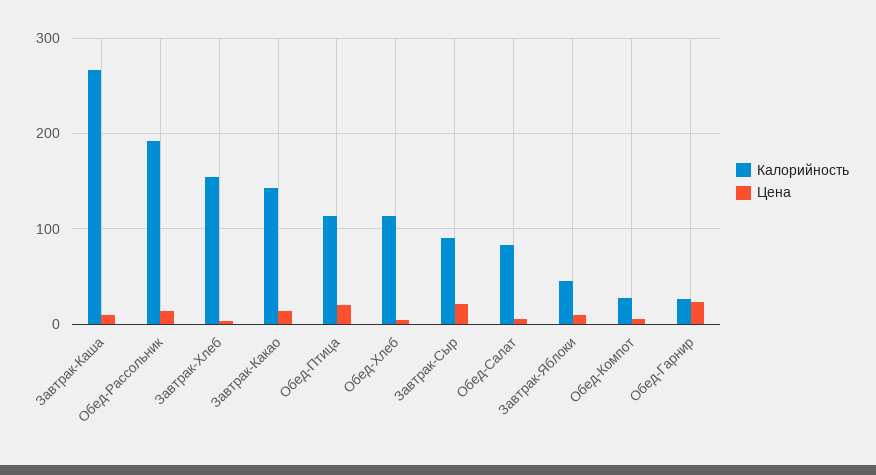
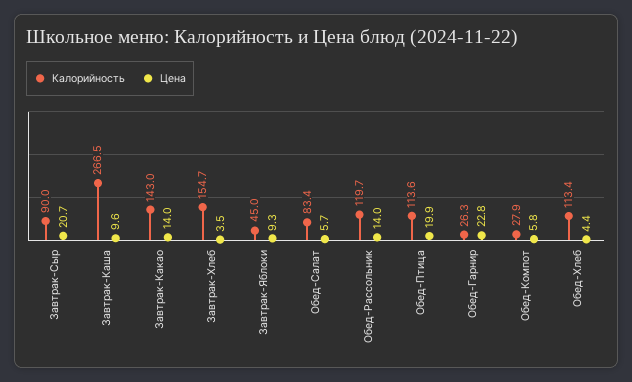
  {
    "Калорийность": {
      "Завтрак-Каша": 266.5,
-     "Обед-Рассольник": 190,
+     "Обед-Рассольник": 119.7,
      "Завтрак-Хлеб": 154.7,
      "Завтрак-Какао": 143,
      "Обед-Птица": 113.6,
      "Обед-Хлеб": 113.4,
      "Завтрак-Сыр": 90,
      "Обед-Салат": 83.4,
      "Завтрак-Яблоки": 45,
      "Обед-Компот": 27.9,
      "Обед-Гарнир": 26.3
    },
    "Цена": {
      "Завтрак-Каша": 9.6,
      "Обед-Рассольник": 14,
      "Завтрак-Хлеб": 3.5,
      "Завтрак-Какао": 14,
      "Обед-Птица": 19.9,
      "Обед-Хлеб": 4.4,
      "Завтрак-Сыр": 20.7,
      "Обед-Салат": 5.7,
      "Завтрак-Яблоки": 9.3,
      "Обед-Компот": 5.8,
      "Обед-Гарнир": 22.8
    }
  }

